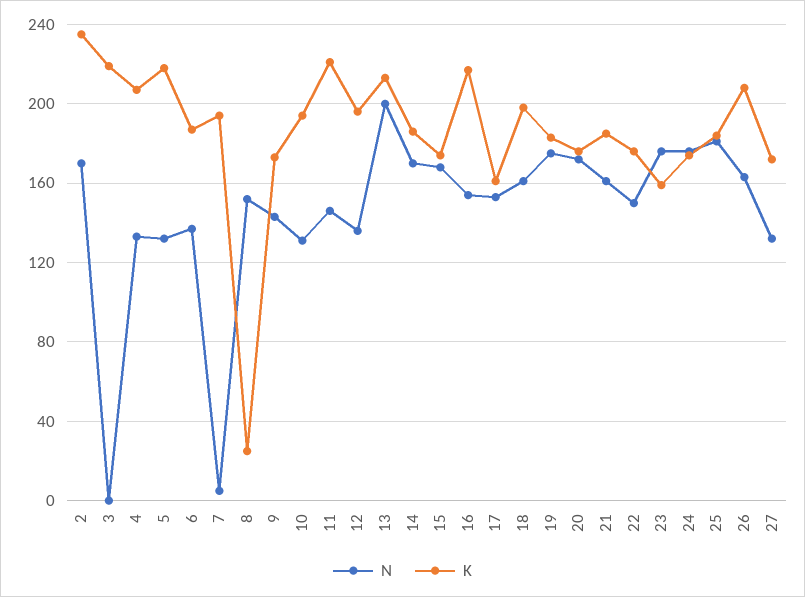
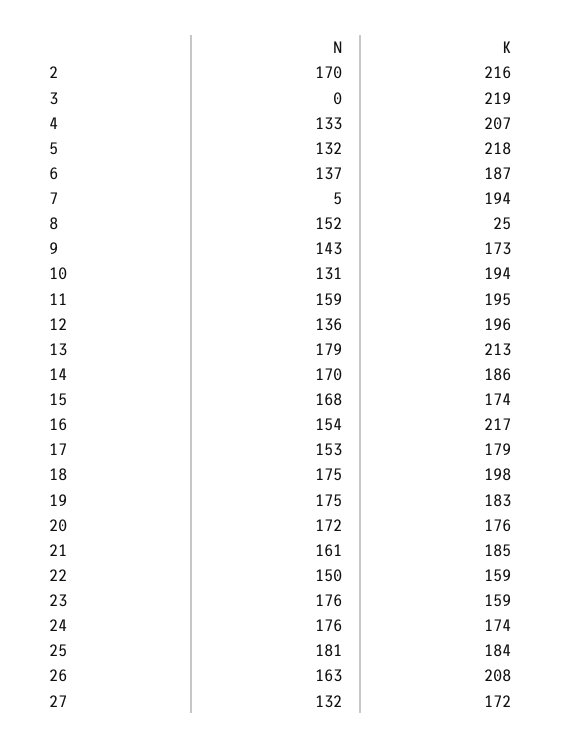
  {
    "N": {
      "2": 170,
      "3": 0,
      "4": 133,
      "5": 132,
      "6": 137,
      "7": 5,
      "8": 152,
      "9": 143,
      "10": 131,
-     "11": 145,
+     "11": 159,
      "12": 136,
-     "13": 200,
+     "13": 179,
      "14": 170,
      "15": 168,
      "16": 154,
      "17": 153,
-     "18": 160,
+     "18": 175,
      "19": 175,
      "20": 172,
      "21": 161,
      "22": 150,
      "23": 176,
      "24": 176,
      "25": 181,
      "26": 163,
      "27": 132
    },
    "K": {
-     "2": 235,
+     "2": 216,
      "3": 219,
      "4": 207,
      "5": 218,
      "6": 187,
      "7": 194,
      "8": 25,
      "9": 173,
      "10": 194,
-     "11": 220,
+     "11": 195,
      "12": 196,
      "13": 213,
      "14": 186,
      "15": 174,
      "16": 217,
-     "17": 160,
+     "17": 179,
      "18": 198,
      "19": 183,
      "20": 176,
      "21": 185,
-     "22": 175,
+     "22": 159,
      "23": 159,
      "24": 174,
      "25": 184,
      "26": 208,
      "27": 172
    }
  }

